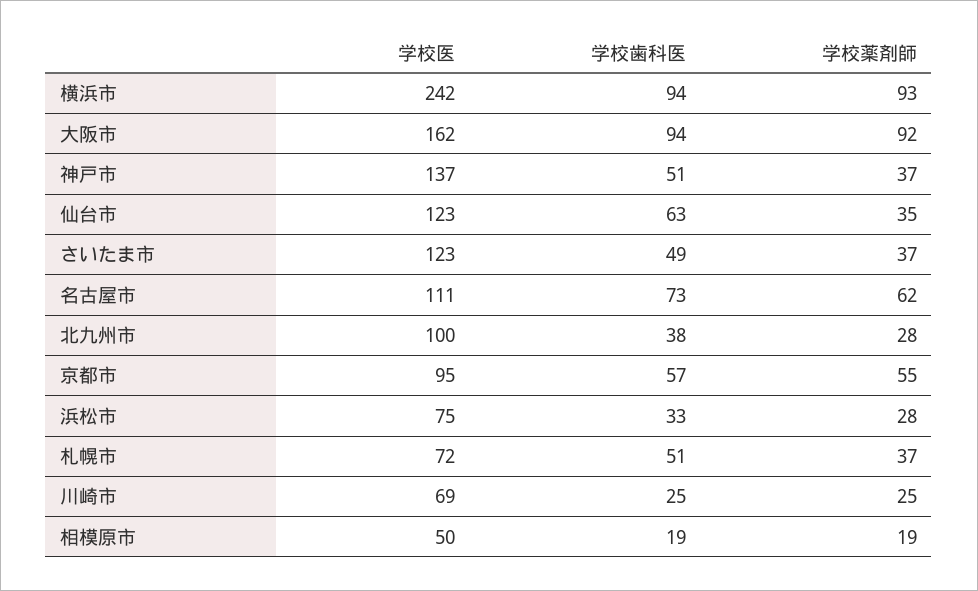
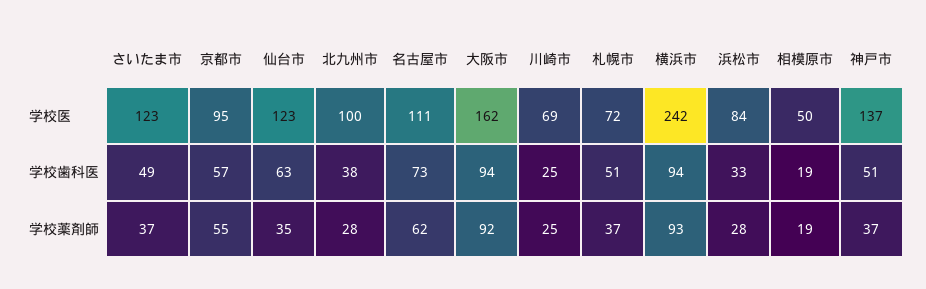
  {
    "学校医": {
      "横浜市": 242,
      "大阪市": 162,
      "神戸市": 137,
      "仙台市": 123,
      "さいたま市": 123,
      "名古屋市": 111,
      "北九州市": 100,
      "京都市": 95,
-     "浜松市": 75,
+     "浜松市": 84,
      "札幌市": 72,
      "川崎市": 69,
      "相模原市": 50
    },
    "学校歯科医": {
      "横浜市": 94,
      "大阪市": 94,
      "神戸市": 51,
      "仙台市": 63,
      "さいたま市": 49,
      "名古屋市": 73,
      "北九州市": 38,
      "京都市": 57,
      "浜松市": 33,
      "札幌市": 51,
      "川崎市": 25,
      "相模原市": 19
    },
    "学校薬剤師": {
      "横浜市": 93,
      "大阪市": 92,
      "神戸市": 37,
      "仙台市": 35,
      "さいたま市": 37,
      "名古屋市": 62,
      "北九州市": 28,
      "京都市": 55,
      "浜松市": 28,
      "札幌市": 37,
      "川崎市": 25,
      "相模原市": 19
    }
  }

